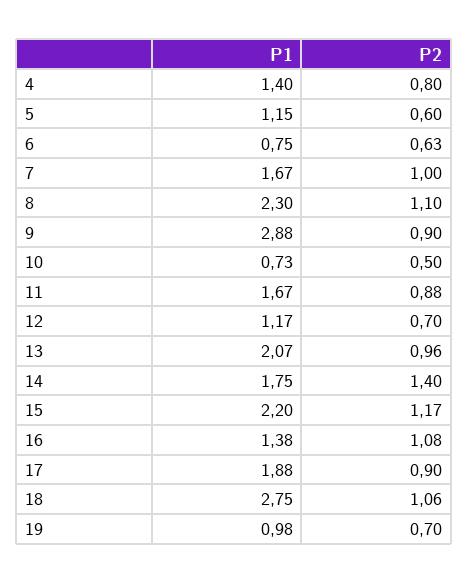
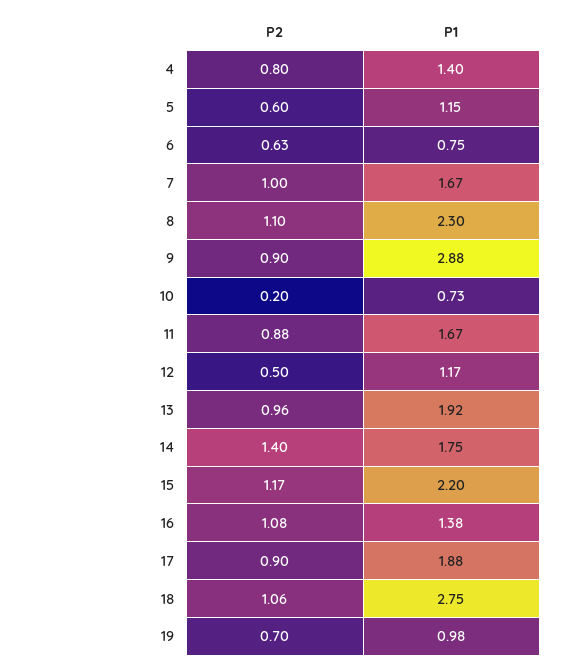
  {
    "P1": {
      "4": 1.4,
      "5": 1.15,
      "6": 0.75,
      "7": 1.67,
      "8": 2.3,
      "9": 2.88,
      "10": 0.73,
      "11": 1.67,
      "12": 1.17,
-     "13": 2.07,
+     "13": 1.92,
      "14": 1.75,
      "15": 2.2,
      "16": 1.38,
      "17": 1.88,
      "18": 2.75,
      "19": 0.98
    },
    "P2": {
      "4": 0.8,
      "5": 0.6,
      "6": 0.63,
      "7": 1,
      "8": 1.1,
      "9": 0.9,
-     "10": 0.5,
+     "10": 0.2,
      "11": 0.88,
-     "12": 0.7,
+     "12": 0.5,
      "13": 0.96,
      "14": 1.4,
      "15": 1.17,
      "16": 1.08,
      "17": 0.9,
      "18": 1.06,
      "19": 0.7
    }
  }

